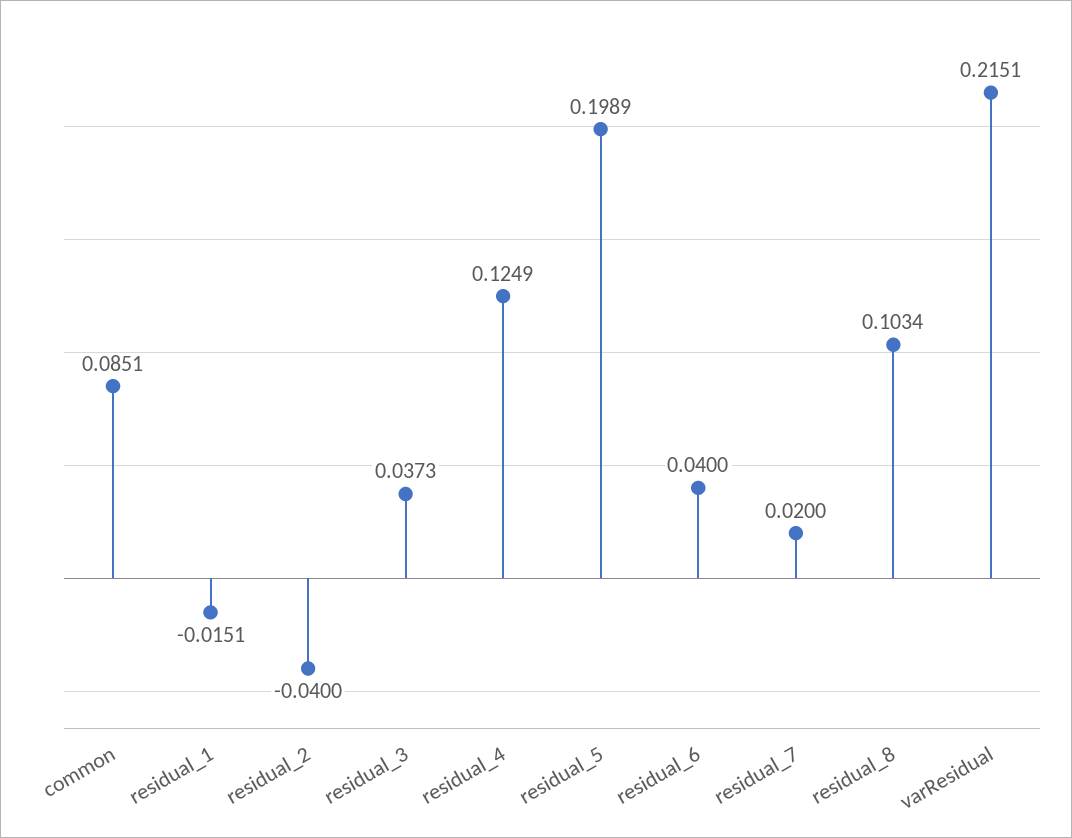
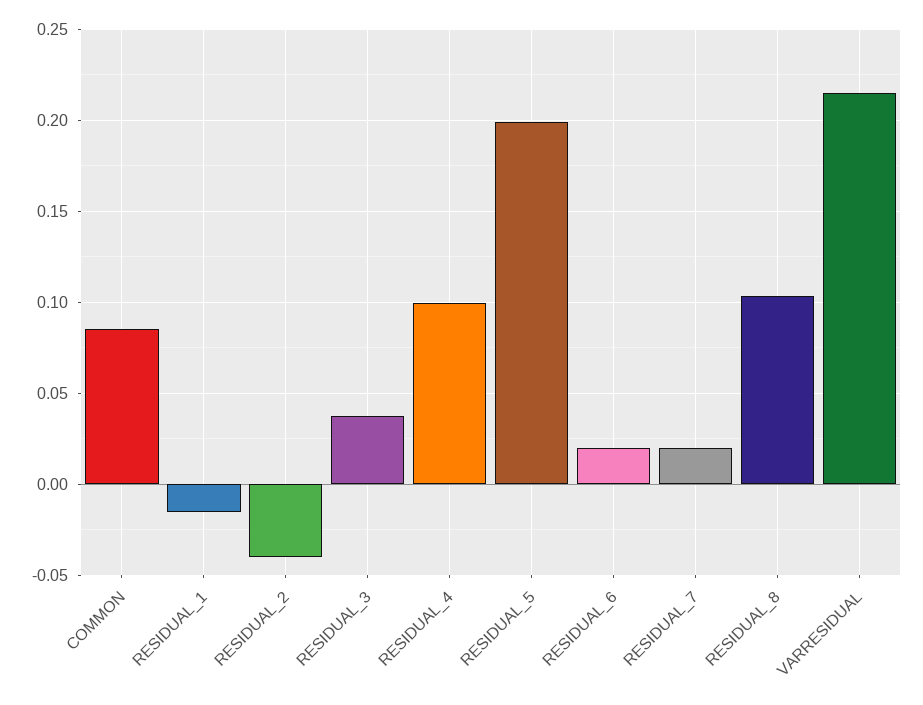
  {
    "common": 0.0851,
    "residual_1": -0.0151,
    "residual_2": -0.04,
    "residual_3": 0.0373,
-   "residual_4": 0.1249,
+   "residual_4": 0.1,
    "residual_5": 0.1989,
-   "residual_6": 0.04,
+   "residual_6": 0.02,
    "residual_7": 0.02,
    "residual_8": 0.1034,
    "varResidual": 0.2151
  }

